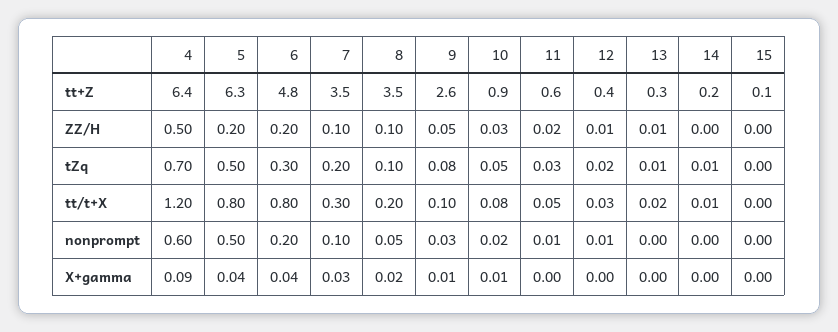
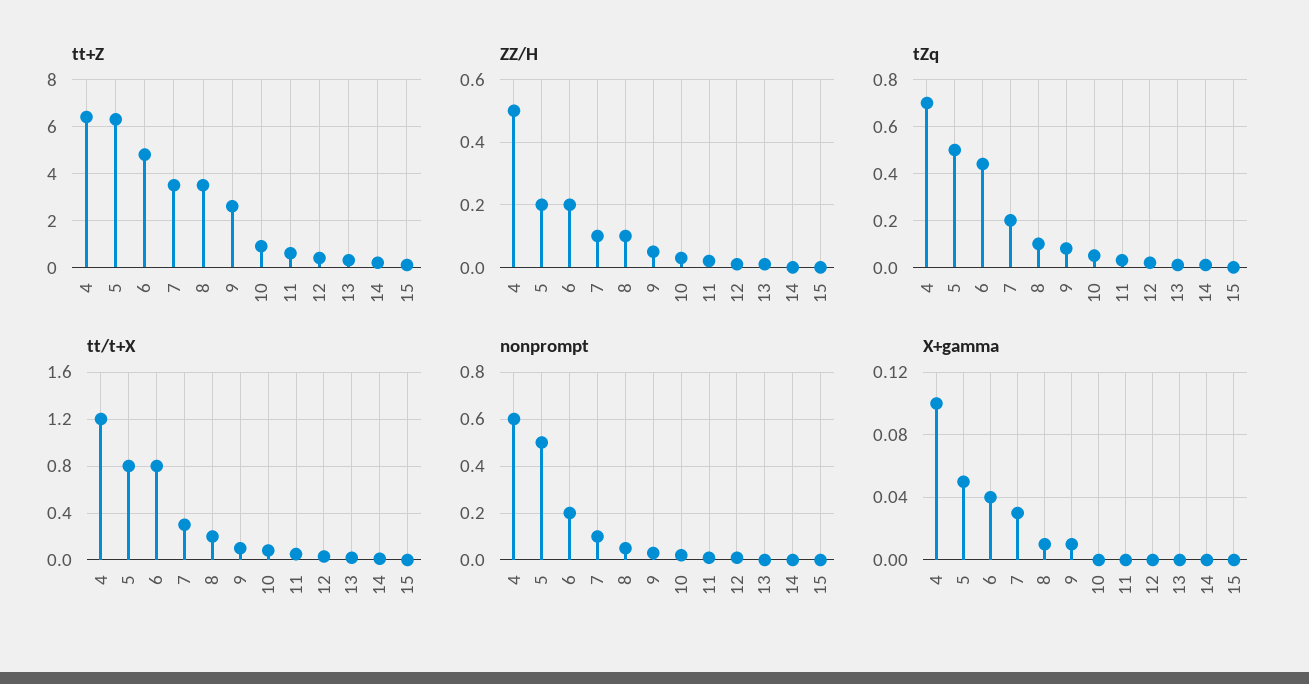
  {
    "tt+Z": {
      "4": 6.4,
      "5": 6.3,
      "6": 4.8,
      "7": 3.5,
      "8": 3.5,
      "9": 2.6,
      "10": 0.9,
      "11": 0.6,
      "12": 0.4,
      "13": 0.3,
      "14": 0.2,
      "15": 0.1
    },
    "ZZ/H": {
      "4": 0.5,
      "5": 0.2,
      "6": 0.2,
      "7": 0.1,
      "8": 0.1,
      "9": 0.05,
      "10": 0.03,
      "11": 0.02,
      "12": 0.01,
      "13": 0.01,
      "14": 0,
      "15": 0
    },
    "tZq": {
      "4": 0.7,
      "5": 0.5,
-     "6": 0.3,
+     "6": 0.45,
      "7": 0.2,
      "8": 0.1,
      "9": 0.08,
      "10": 0.05,
      "11": 0.03,
      "12": 0.02,
      "13": 0.01,
      "14": 0.01,
      "15": 0
    },
    "tt/t+X": {
      "4": 1.2,
      "5": 0.8,
      "6": 0.8,
      "7": 0.3,
      "8": 0.2,
      "9": 0.1,
      "10": 0.08,
      "11": 0.05,
      "12": 0.03,
      "13": 0.02,
      "14": 0.01,
      "15": 0
    },
    "nonprompt": {
      "4": 0.6,
      "5": 0.5,
      "6": 0.2,
      "7": 0.1,
      "8": 0.05,
      "9": 0.03,
      "10": 0.02,
      "11": 0.01,
      "12": 0.01,
      "13": 0,
      "14": 0,
      "15": 0
    },
    "X+gamma": {
-     "4": 0.09,
+     "4": 0.1,
-     "5": 0.04,
+     "5": 0.05,
      "6": 0.04,
      "7": 0.03,
-     "8": 0.02,
+     "8": 0.01,
      "9": 0.01,
-     "10": 0.01,
+     "10": 0,
      "11": 0,
      "12": 0,
      "13": 0,
      "14": 0,
      "15": 0
    }
  }

